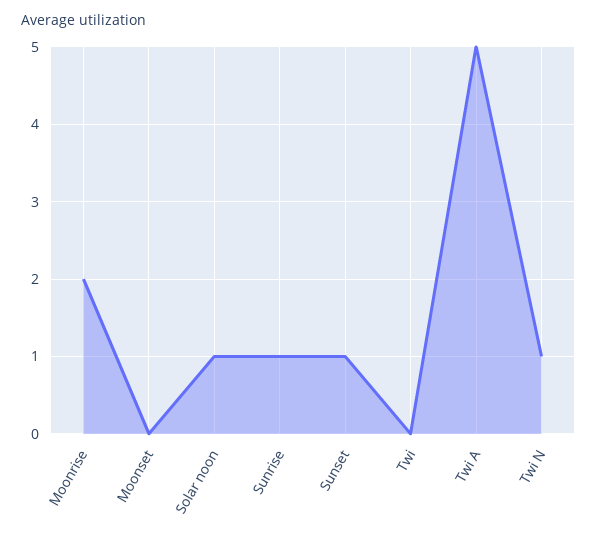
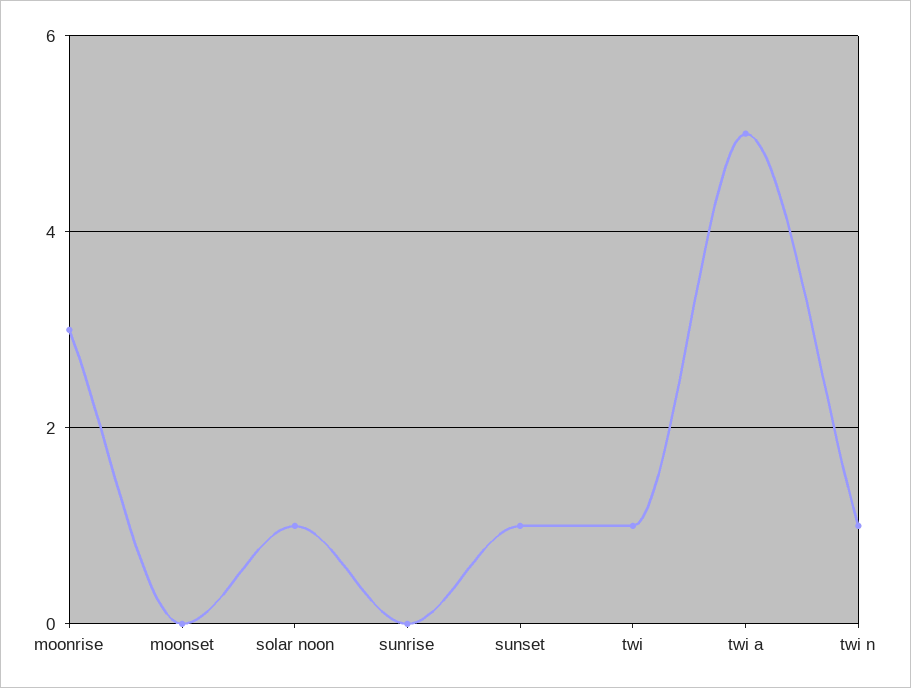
  {
-   "Moonrise": 2,
+   "Moonrise": 3,
    "Moonset": 0,
    "Solar noon": 1,
-   "Sunrise": 1,
+   "Sunrise": 0,
    "Sunset": 1,
-   "Twi": 0,
+   "Twi": 1,
    "Twi A": 5,
    "Twi N": 1
  }

